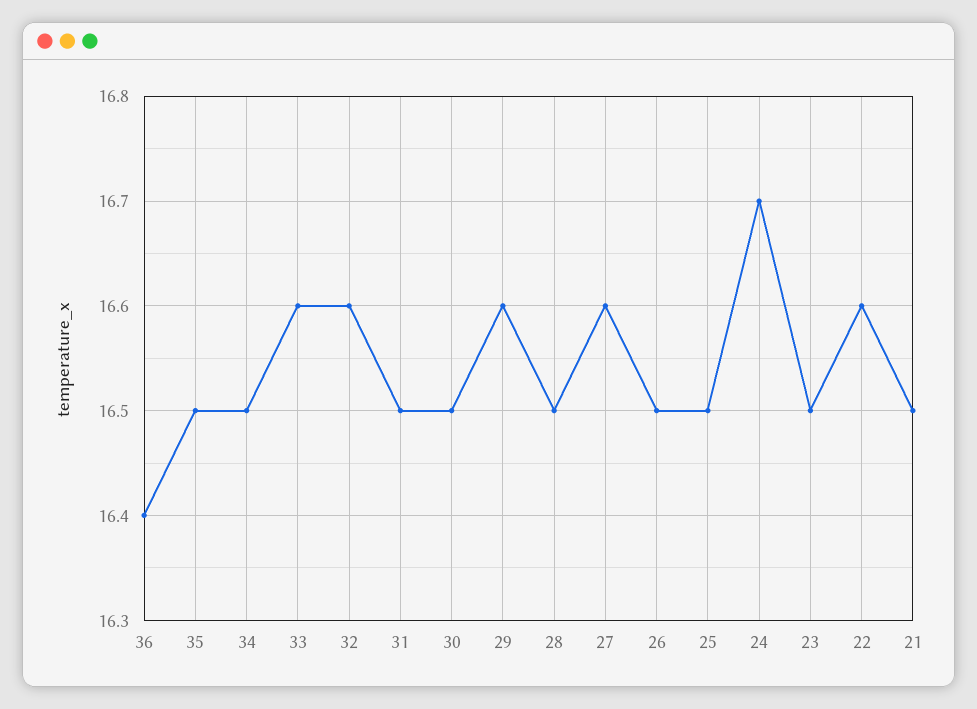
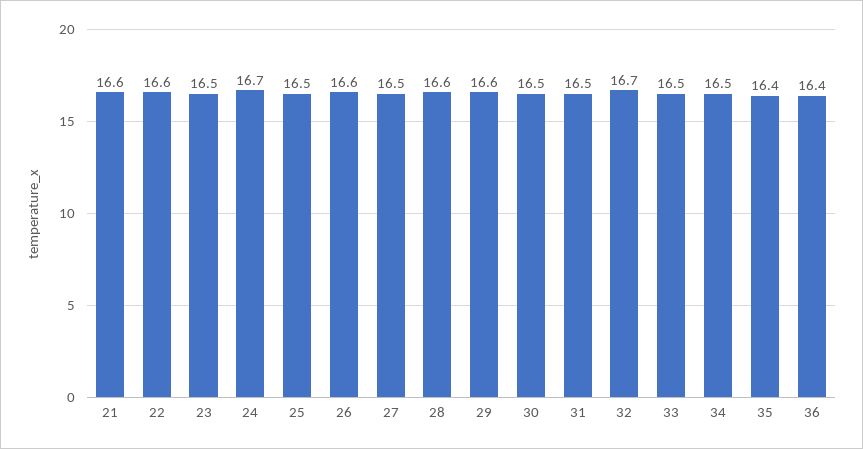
  {
    "36": 16.4,
-   "35": 16.5,
+   "35": 16.4,
    "34": 16.5,
-   "33": 16.6,
+   "33": 16.5,
-   "32": 16.6,
+   "32": 16.7,
    "31": 16.5,
    "30": 16.5,
    "29": 16.6,
-   "28": 16.5,
+   "28": 16.6,
-   "27": 16.6,
+   "27": 16.5,
-   "26": 16.5,
+   "26": 16.6,
    "25": 16.5,
    "24": 16.7,
    "23": 16.5,
    "22": 16.6,
-   "21": 16.5
+   "21": 16.6
  }

